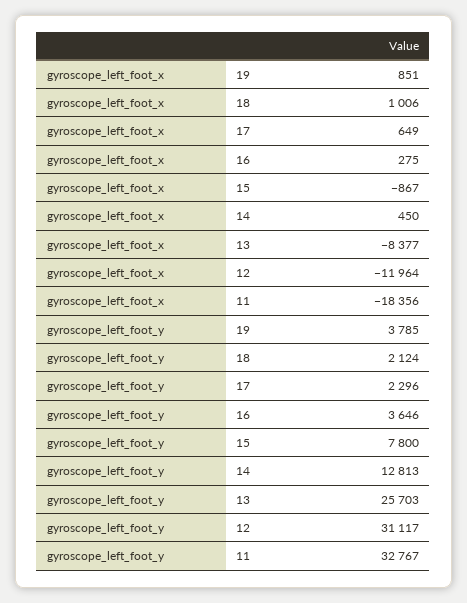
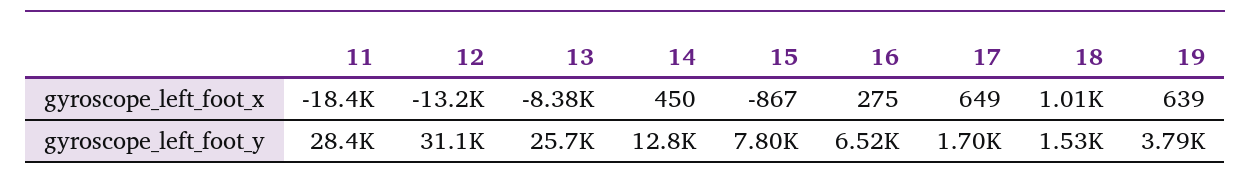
  {
    "gyroscope_left_foot_x": {
-     "19": 851,
+     "19": 639,
      "18": 1006,
      "17": 649,
      "16": 275,
      "15": -867,
      "14": 450,
      "13": -8377,
-     "12": -11964,
+     "12": -13200,
      "11": -18356
    },
    "gyroscope_left_foot_y": {
      "19": 3785,
-     "18": 2124,
+     "18": 1530,
-     "17": 2296,
+     "17": 1700,
-     "16": 3646,
+     "16": 6520,
      "15": 7800,
      "14": 12813,
      "13": 25703,
      "12": 31117,
-     "11": 32767
+     "11": 28400
    }
  }

